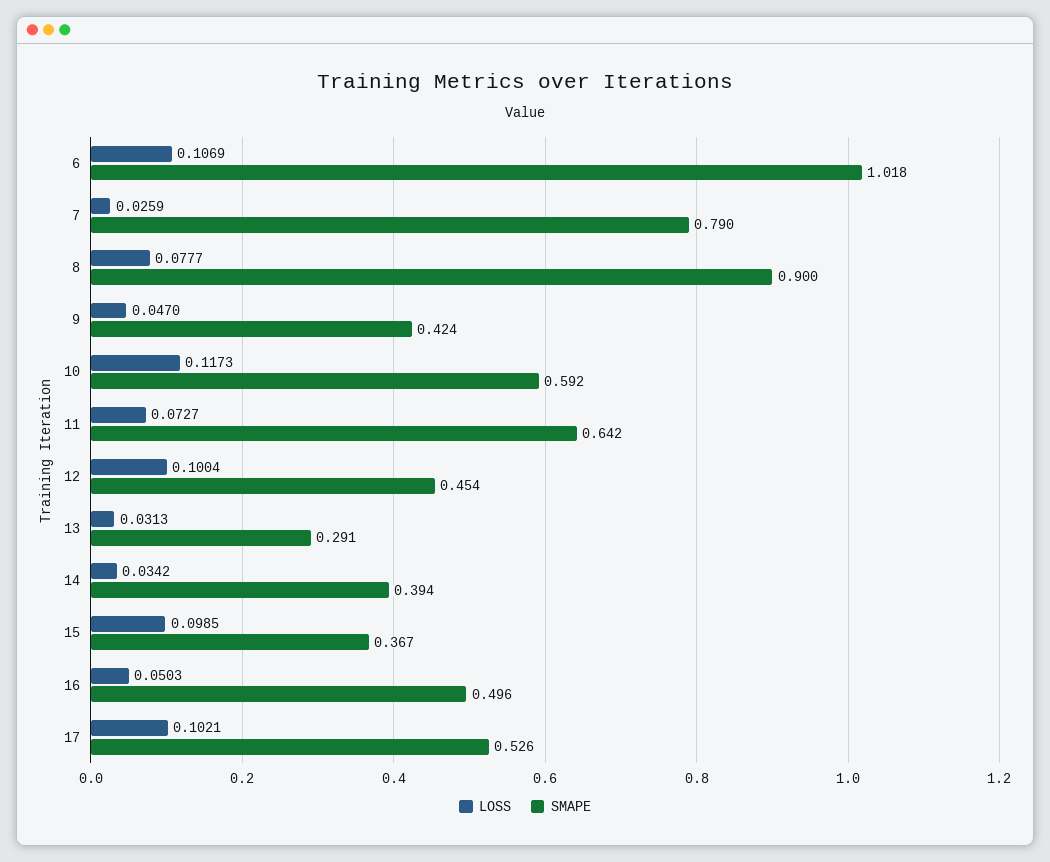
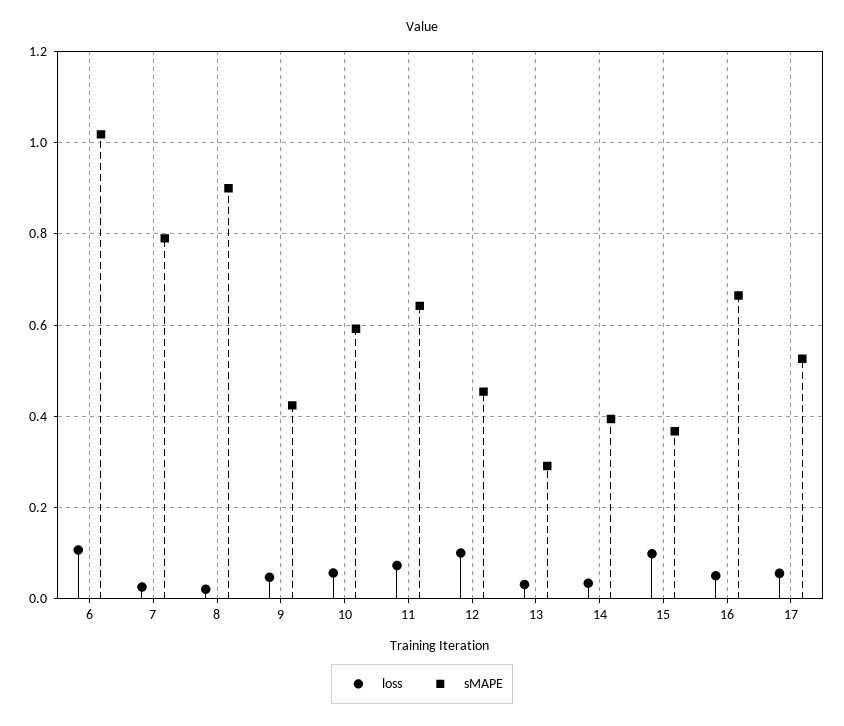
  {
    "LOSS": {
      "6": 0.1069,
      "7": 0.0259,
-     "8": 0.0777,
+     "8": 0.02,
      "9": 0.047,
-     "10": 0.1173,
+     "10": 0.06,
      "11": 0.0727,
      "12": 0.1004,
      "13": 0.0313,
      "14": 0.0342,
      "15": 0.0985,
      "16": 0.0503,
-     "17": 0.1021
+     "17": 0.06
    },
    "SMAPE": {
      "6": 1.018,
      "7": 0.79,
      "8": 0.9,
      "9": 0.424,
      "10": 0.592,
      "11": 0.642,
      "12": 0.454,
      "13": 0.291,
      "14": 0.394,
      "15": 0.367,
-     "16": 0.496,
+     "16": 0.66,
      "17": 0.526
    }
  }

